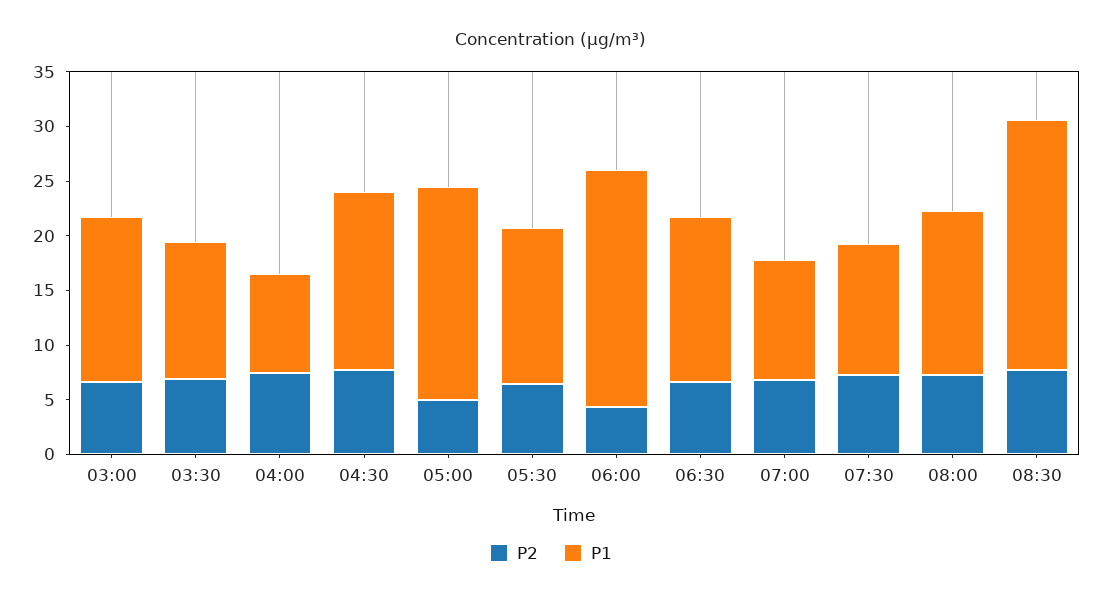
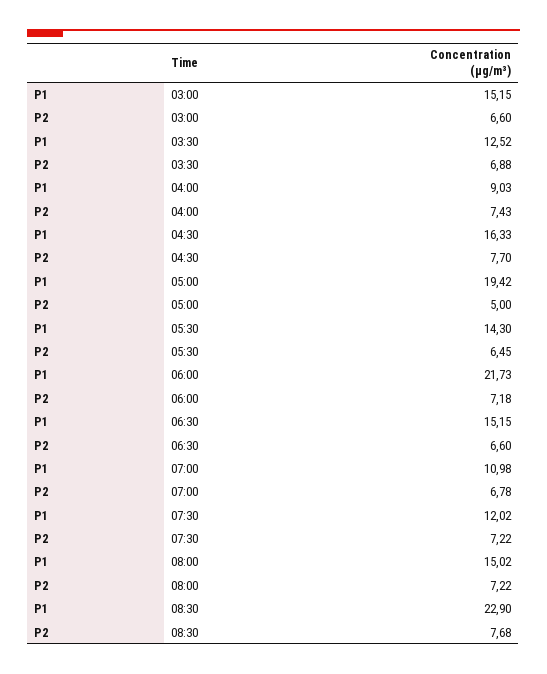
  {
    "P2": {
      "03:00": 6.6,
      "03:30": 6.88,
      "04:00": 7.43,
      "04:30": 7.7,
      "05:00": 5,
      "05:30": 6.45,
-     "06:00": 4,
+     "06:00": 7.18,
      "06:30": 6.6,
      "07:00": 6.78,
      "07:30": 7.22,
      "08:00": 7.22,
      "08:30": 7.68
    },
    "P1": {
      "03:00": 15.15,
      "03:30": 12.52,
      "04:00": 9.03,
      "04:30": 16.33,
      "05:00": 19.42,
      "05:30": 14.3,
      "06:00": 21.73,
      "06:30": 15.15,
      "07:00": 10.98,
      "07:30": 12.02,
      "08:00": 15.02,
      "08:30": 22.9
    }
  }

